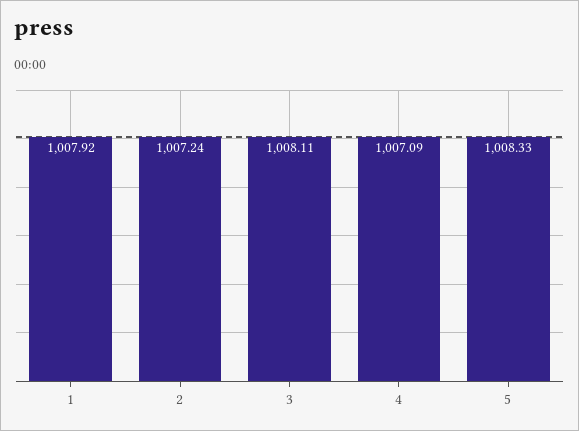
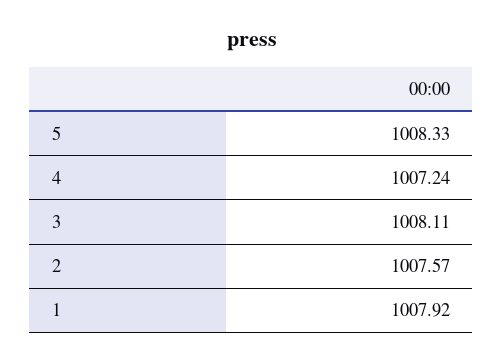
  {
    "1": 1007.92,
-   "2": 1007.24,
+   "2": 1007.57,
    "3": 1008.11,
-   "4": 1007.09,
+   "4": 1007.24,
    "5": 1008.33
  }

